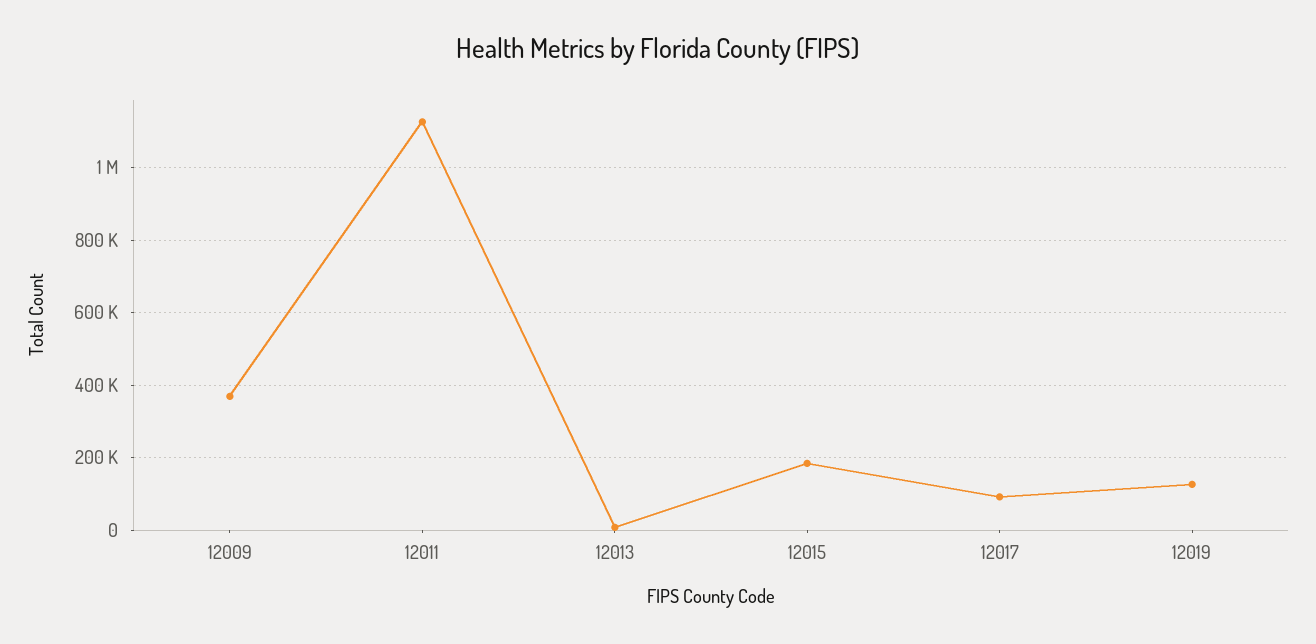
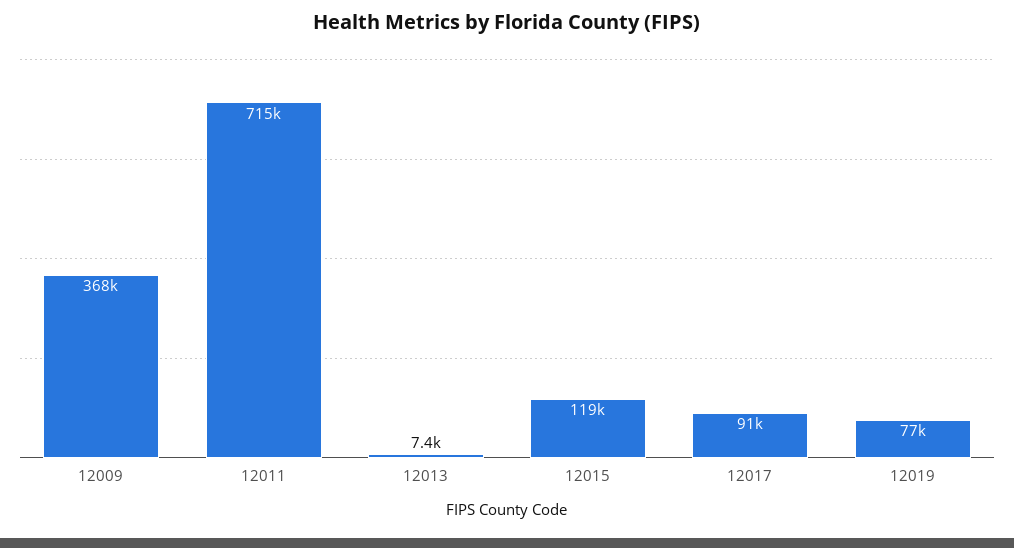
  {
    "12009": 368000,
-   "12011": 1120000,
+   "12011": 715000,
    "12013": 7400,
-   "12015": 180000,
+   "12015": 119000,
    "12017": 91000,
-   "12019": 120000
+   "12019": 77000
  }

